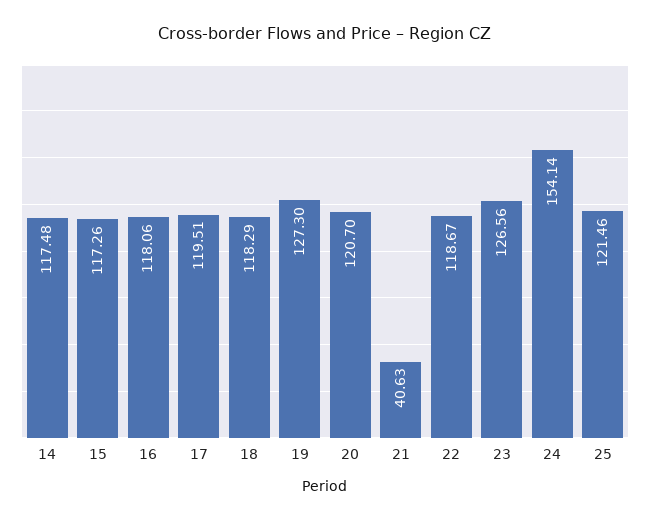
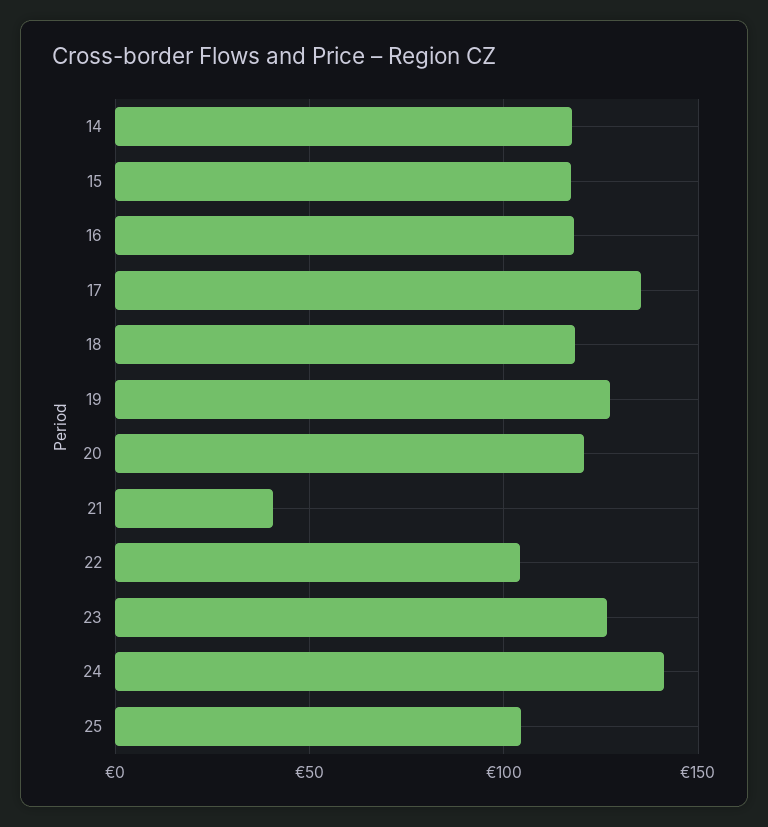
  {
    "14": 117.48,
    "15": 117.26,
    "16": 118.06,
-   "17": 119.51,
+   "17": 135,
    "18": 118.29,
    "19": 127.3,
    "20": 120.7,
    "21": 40.63,
-   "22": 118.67,
+   "22": 105,
    "23": 126.56,
-   "24": 154.14,
+   "24": 140,
-   "25": 121.46
+   "25": 105
  }

